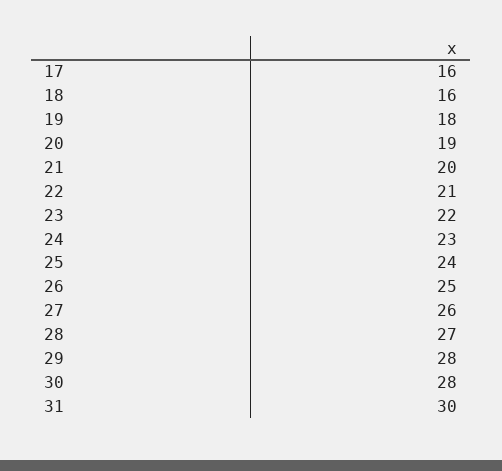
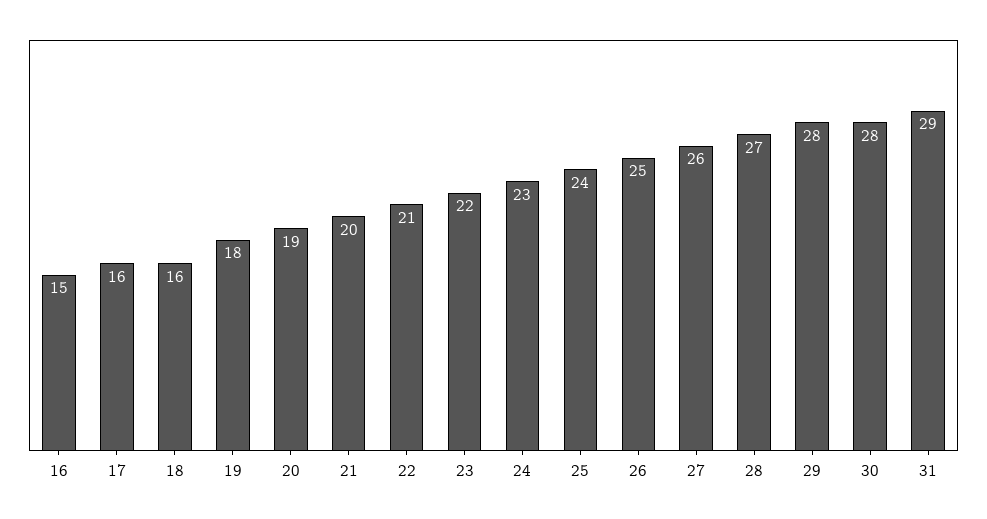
  {
    "17": 16,
    "18": 16,
    "19": 18,
    "20": 19,
    "21": 20,
    "22": 21,
    "23": 22,
    "24": 23,
    "25": 24,
    "26": 25,
    "27": 26,
    "28": 27,
    "29": 28,
    "30": 28,
-   "31": 30
+   "31": 29,
+   "16": 15
  }

